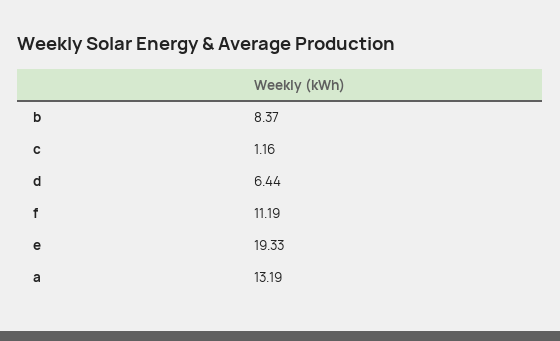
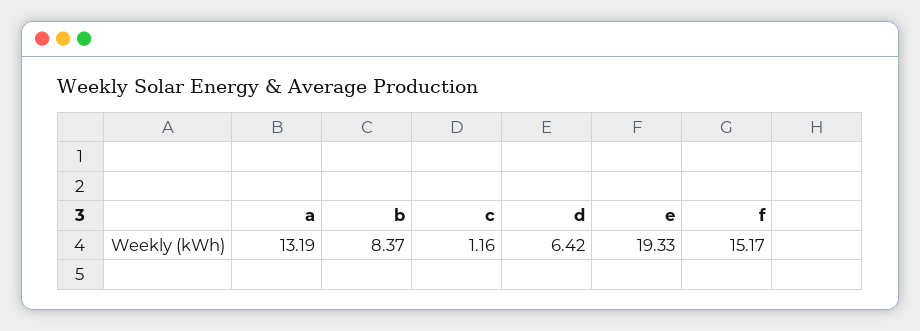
  {
    "b": 8.37,
    "c": 1.16,
-   "d": 6.44,
+   "d": 6.42,
-   "f": 11.19,
+   "f": 15.17,
    "e": 19.33,
    "a": 13.19
  }

